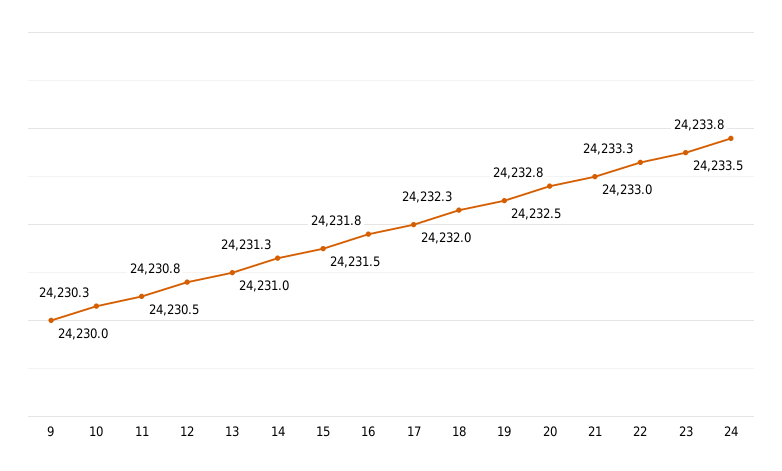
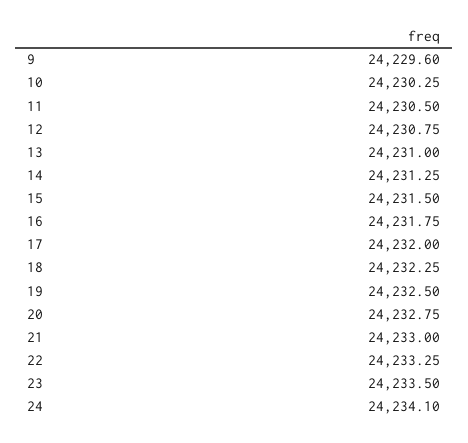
  {
-   "9": 24230,
+   "9": 24229.6,
    "10": 24230.25,
    "11": 24230.5,
    "12": 24230.75,
    "13": 24231,
    "14": 24231.25,
    "15": 24231.5,
    "16": 24231.75,
    "17": 24232,
    "18": 24232.25,
    "19": 24232.5,
    "20": 24232.75,
    "21": 24233,
    "22": 24233.25,
    "23": 24233.5,
-   "24": 24233.8
+   "24": 24234.1
  }

